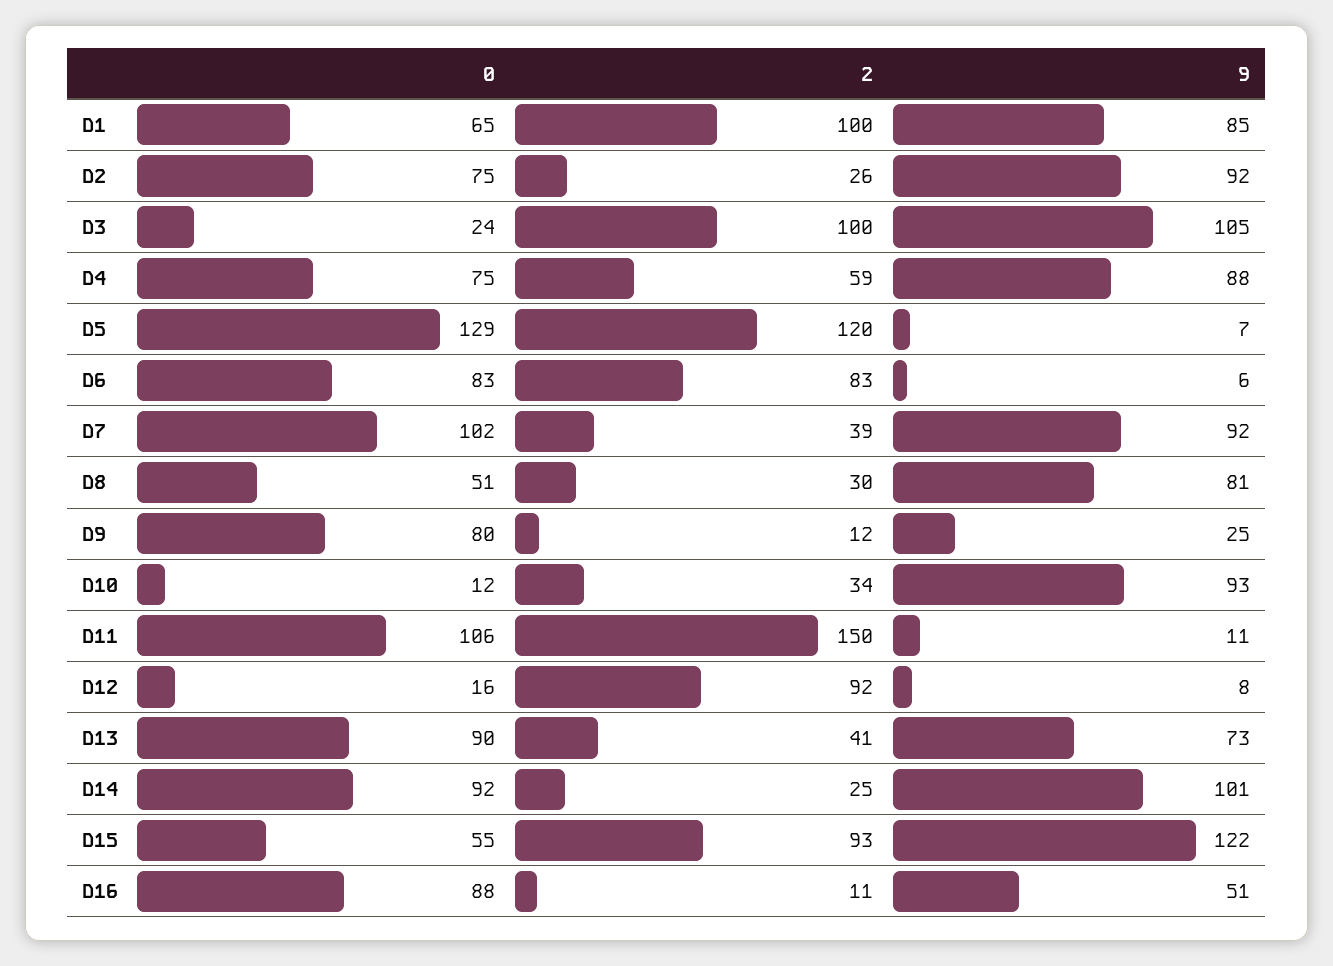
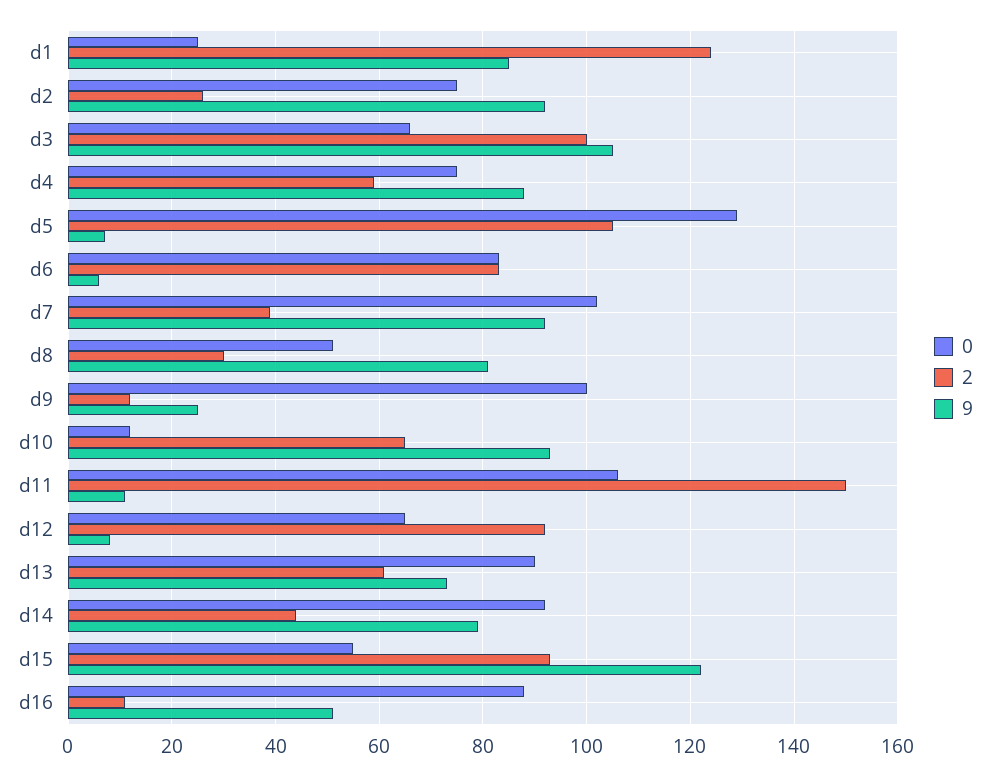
  {
    "0": {
-     "D1": 65,
+     "D1": 25,
      "D2": 75,
-     "D3": 24,
+     "D3": 65,
      "D4": 75,
      "D5": 129,
      "D6": 83,
      "D7": 102,
      "D8": 51,
-     "D9": 80,
+     "D9": 100,
      "D10": 12,
      "D11": 106,
-     "D12": 16,
+     "D12": 65,
      "D13": 90,
      "D14": 92,
      "D15": 55,
      "D16": 88
    },
    "2": {
-     "D1": 100,
+     "D1": 125,
      "D2": 26,
      "D3": 100,
      "D4": 59,
-     "D5": 120,
+     "D5": 105,
      "D6": 83,
      "D7": 39,
      "D8": 30,
      "D9": 12,
-     "D10": 34,
+     "D10": 65,
      "D11": 150,
      "D12": 92,
-     "D13": 41,
+     "D13": 60,
-     "D14": 25,
+     "D14": 45,
      "D15": 93,
      "D16": 11
    },
    "9": {
      "D1": 85,
      "D2": 92,
      "D3": 105,
      "D4": 88,
      "D5": 7,
      "D6": 6,
      "D7": 92,
      "D8": 81,
      "D9": 25,
      "D10": 93,
      "D11": 11,
      "D12": 8,
      "D13": 73,
-     "D14": 101,
+     "D14": 80,
      "D15": 122,
      "D16": 51
    }
  }

